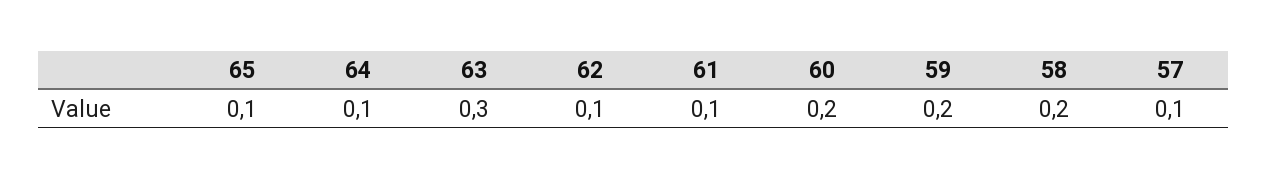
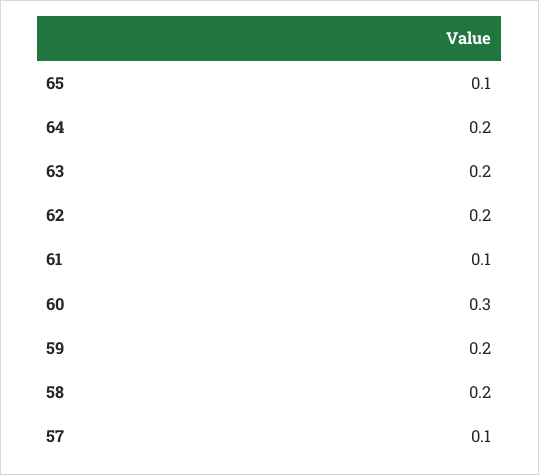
  {
    "65": 0.1,
-   "64": 0.1,
+   "64": 0.2,
-   "63": 0.3,
+   "63": 0.2,
-   "62": 0.1,
+   "62": 0.2,
    "61": 0.1,
-   "60": 0.2,
+   "60": 0.3,
    "59": 0.2,
    "58": 0.2,
    "57": 0.1
  }

